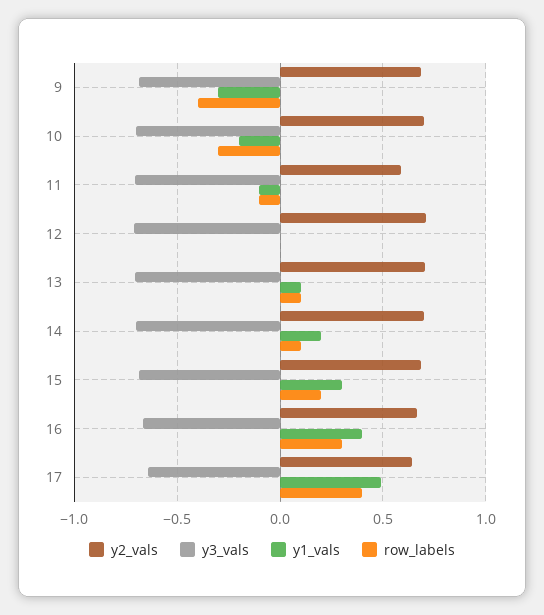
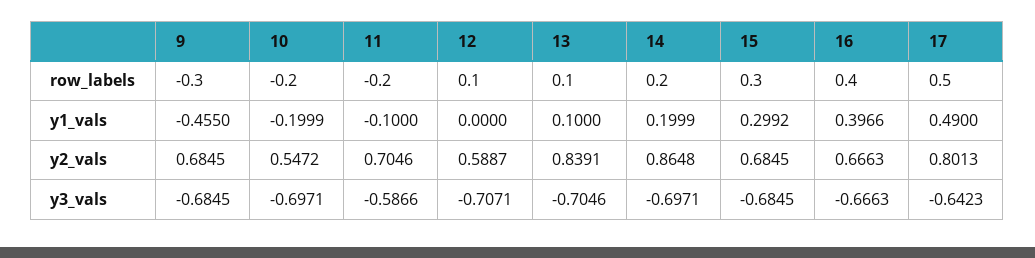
  {
    "y2_vals": {
      "9": 0.6845,
-     "10": 0.7,
+     "10": 0.5472,
-     "11": 0.6,
+     "11": 0.7046,
-     "12": 0.7,
+     "12": 0.5887,
-     "13": 0.7,
+     "13": 0.8391,
-     "14": 0.7,
+     "14": 0.8648,
      "15": 0.6845,
      "16": 0.6663,
-     "17": 0.65
+     "17": 0.8013
    },
    "y3_vals": {
      "9": -0.6845,
      "10": -0.6971,
-     "11": -0.7,
+     "11": -0.5866,
      "12": -0.7071,
      "13": -0.7046,
      "14": -0.6971,
      "15": -0.6845,
      "16": -0.6663,
      "17": -0.6423
    },
    "y1_vals": {
-     "9": -0.3,
+     "9": -0.455,
      "10": -0.1999,
      "11": -0.1,
      "12": 0,
      "13": 0.1,
      "14": 0.1999,
      "15": 0.2992,
      "16": 0.3966,
      "17": 0.49
    },
    "row_labels": {
-     "9": -0.4,
+     "9": -0.3,
-     "10": -0.3,
+     "10": -0.2,
-     "11": -0.1,
+     "11": -0.2,
-     "12": 0,
+     "12": 0.1,
      "13": 0.1,
-     "14": 0.1,
+     "14": 0.2,
-     "15": 0.2,
+     "15": 0.3,
-     "16": 0.3,
+     "16": 0.4,
-     "17": 0.4
+     "17": 0.5
    }
  }

